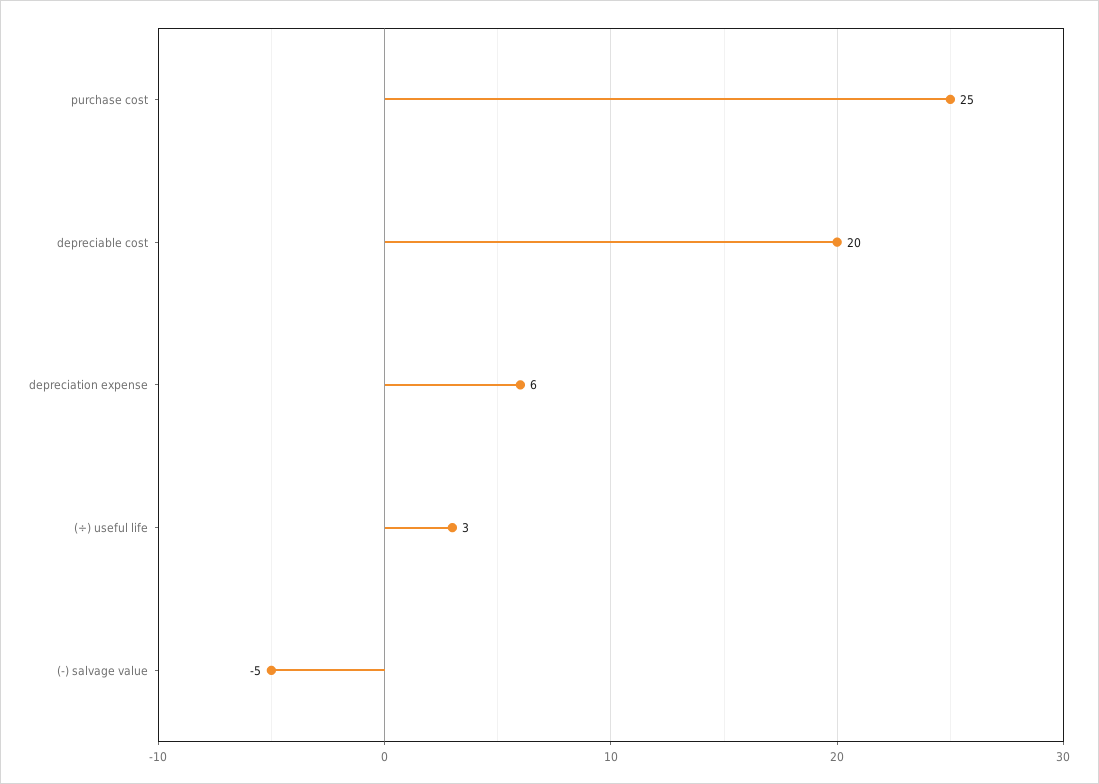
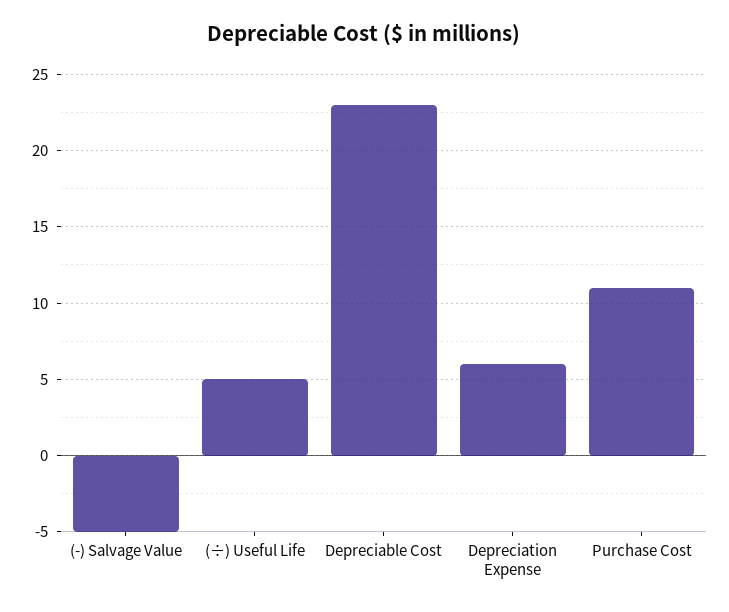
  {
-   "purchase cost": 25,
+   "purchase cost": 11,
-   "depreciable cost": 20,
+   "depreciable cost": 23,
    "depreciation expense": 6,
-   "(÷) useful life": 3,
+   "(÷) useful life": 5,
    "(-) salvage value": -5
  }

